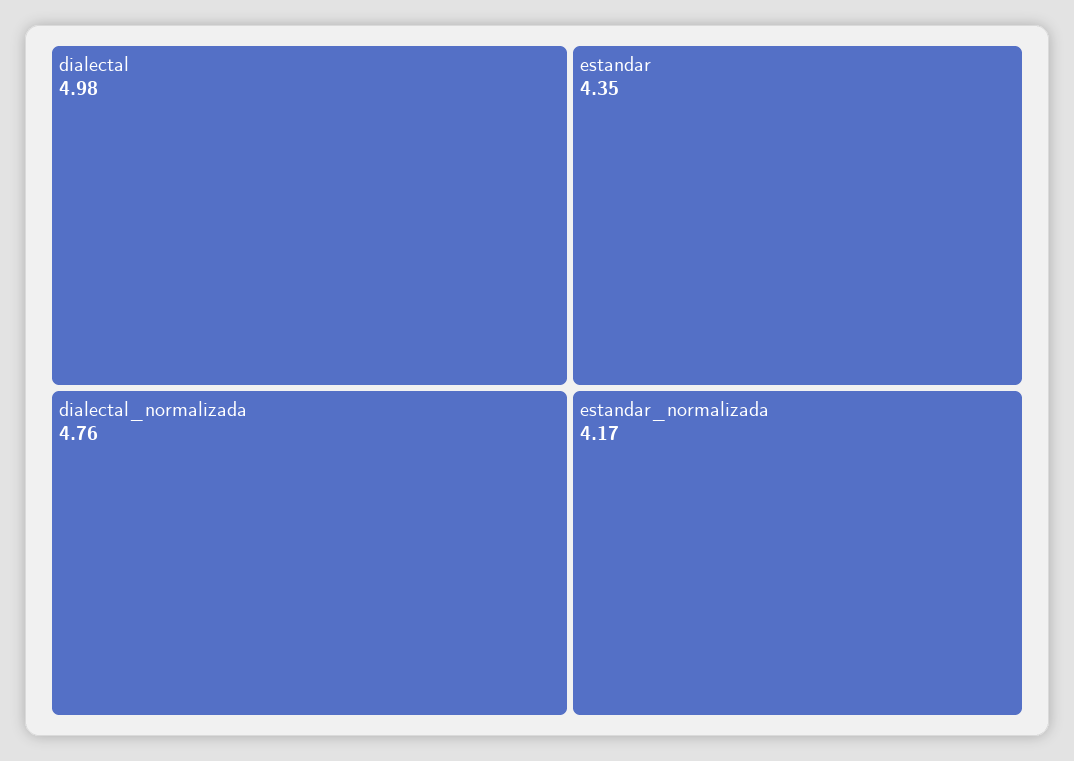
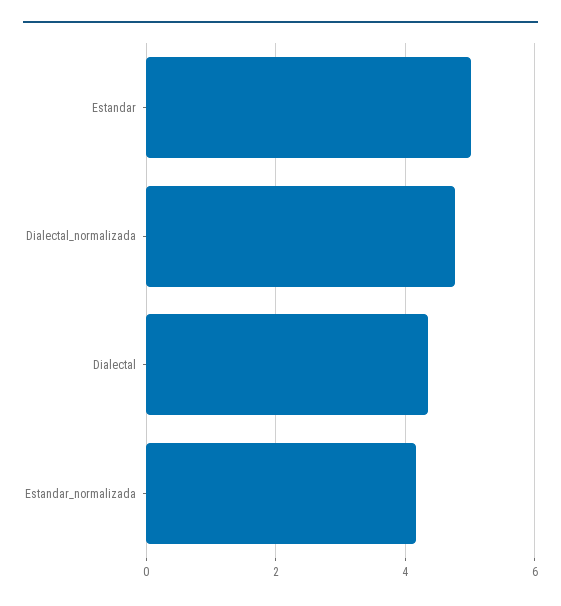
  {
-   "dialectal": 4.98,
+   "dialectal": 4.4,
    "dialectal_normalizada": 4.76,
-   "estandar": 4.35,
+   "estandar": 5,
    "estandar_normalizada": 4.17
  }

